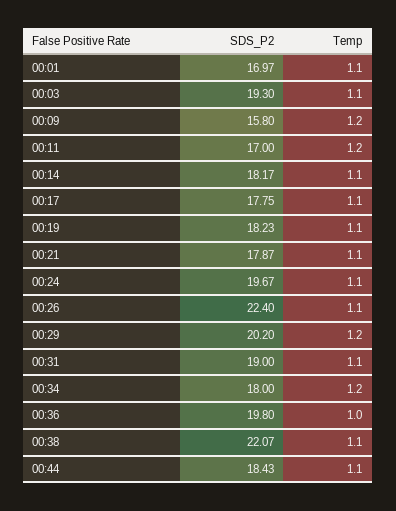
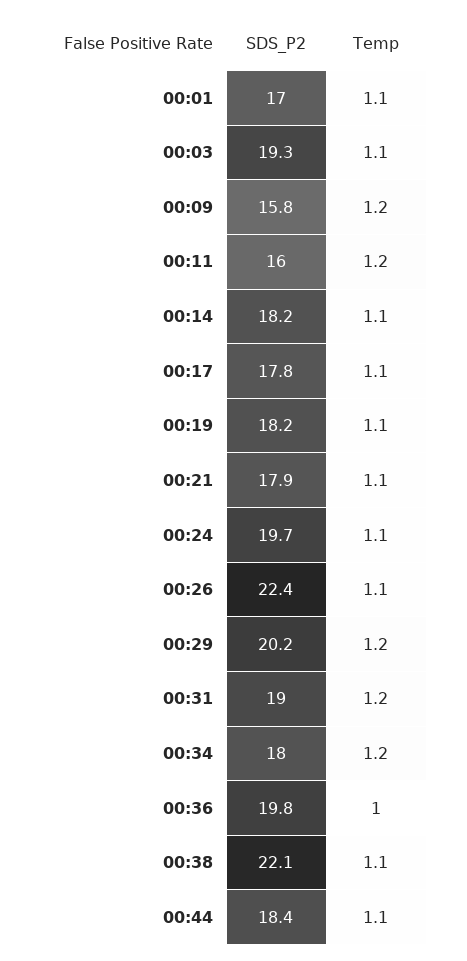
  {
    "SDS_P2": {
      "00:01": 16.97,
      "00:03": 19.3,
      "00:09": 15.8,
-     "00:11": 17,
+     "00:11": 16,
      "00:14": 18.17,
      "00:17": 17.75,
      "00:19": 18.23,
      "00:21": 17.87,
      "00:24": 19.67,
      "00:26": 22.4,
      "00:29": 20.2,
      "00:31": 19,
      "00:34": 18,
      "00:36": 19.8,
      "00:38": 22.07,
      "00:44": 18.43
    },
    "Temp": {
      "00:01": 1.1,
      "00:03": 1.1,
      "00:09": 1.2,
      "00:11": 1.2,
      "00:14": 1.1,
      "00:17": 1.1,
      "00:19": 1.1,
      "00:21": 1.1,
      "00:24": 1.1,
      "00:26": 1.1,
      "00:29": 1.2,
-     "00:31": 1.1,
+     "00:31": 1.2,
      "00:34": 1.2,
      "00:36": 1,
      "00:38": 1.1,
      "00:44": 1.1
    }
  }

